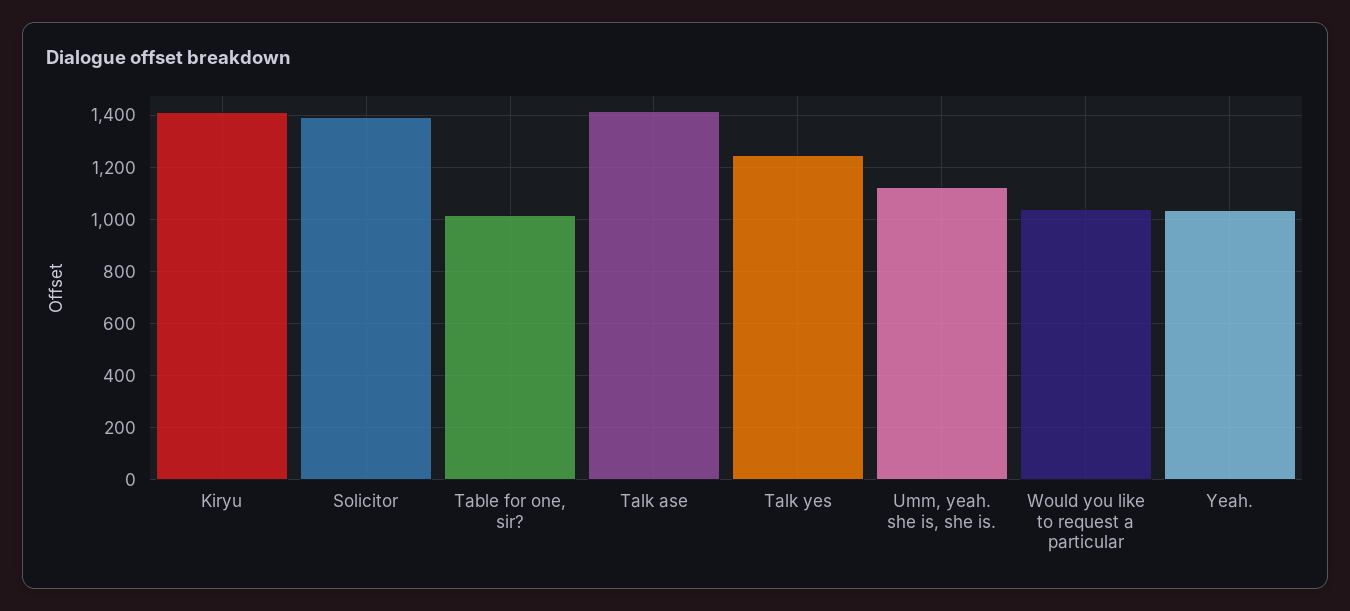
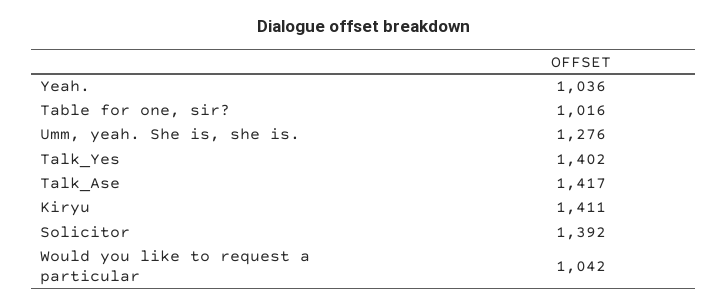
  {
    "Kiryu": 1411,
    "Solicitor": 1392,
    "Table for one, sir?": 1016,
    "Talk ase": 1417,
-   "Talk yes": 1250,
+   "Talk yes": 1402,
-   "Umm, yeah. she is, she is.": 1125,
+   "Umm, yeah. she is, she is.": 1276,
    "Would you like to request a particular": 1042,
    "Yeah.": 1036
  }

